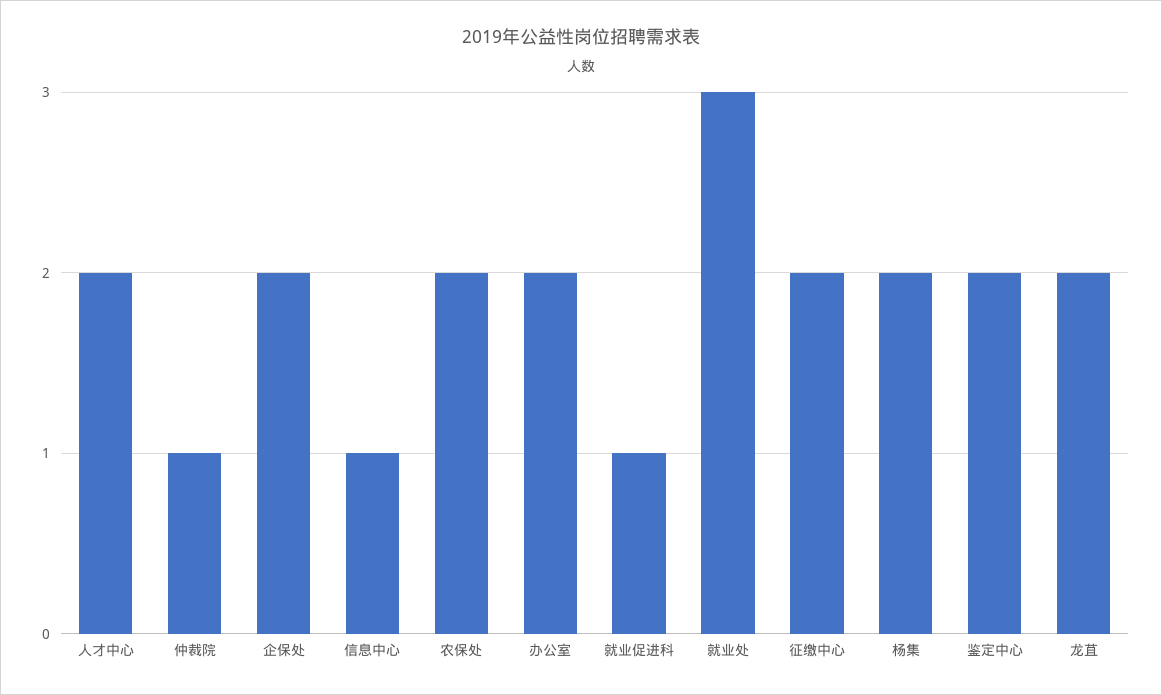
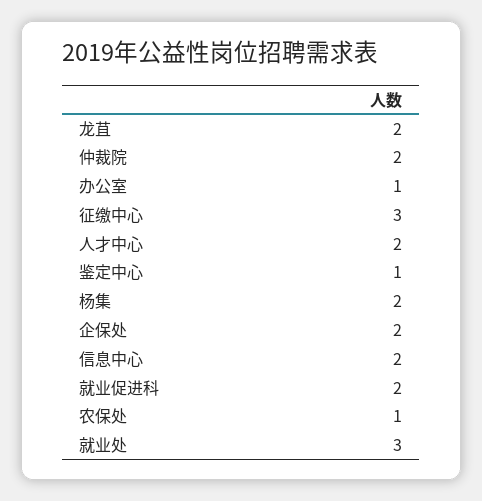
  {
    "人才中心": 2,
-   "仲裁院": 1,
+   "仲裁院": 2,
    "企保处": 2,
-   "信息中心": 1,
+   "信息中心": 2,
-   "农保处": 2,
+   "农保处": 1,
-   "办公室": 2,
+   "办公室": 1,
-   "就业促进科": 1,
+   "就业促进科": 2,
    "就业处": 3,
-   "征缴中心": 2,
+   "征缴中心": 3,
    "杨集": 2,
-   "鉴定中心": 2,
+   "鉴定中心": 1,
    "龙苴": 2
  }

